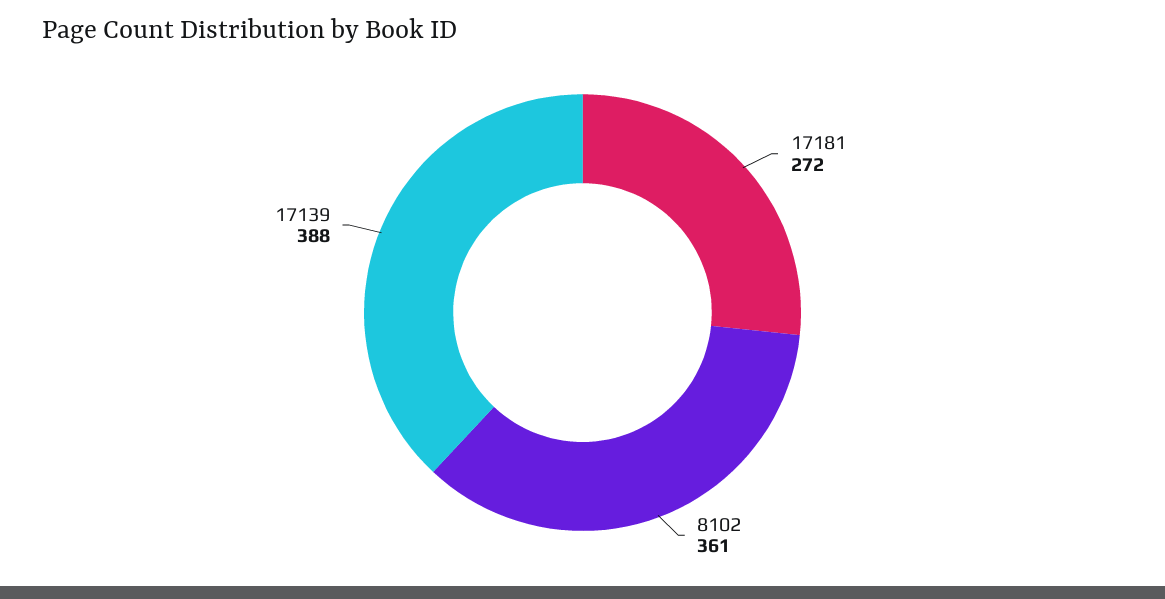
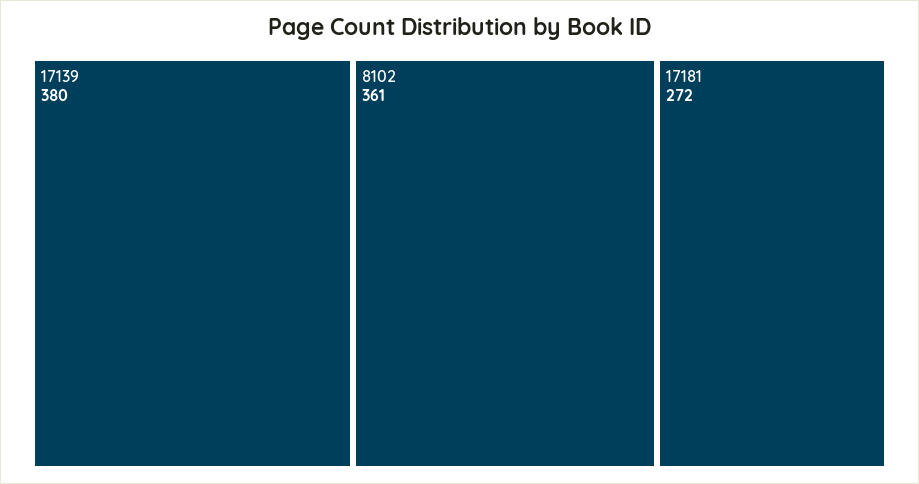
  {
    "17181": 272,
    "8102": 361,
-   "17139": 388
+   "17139": 380
  }

